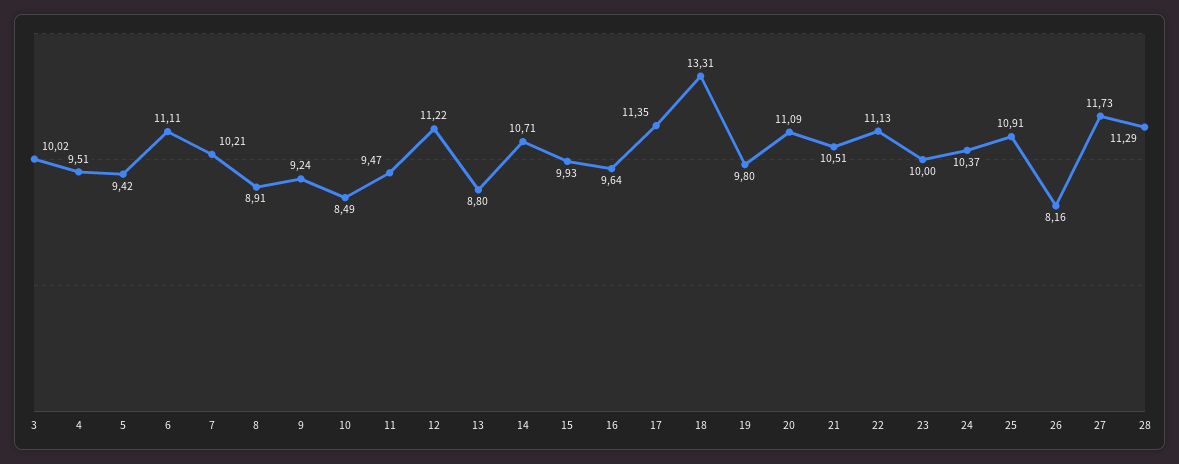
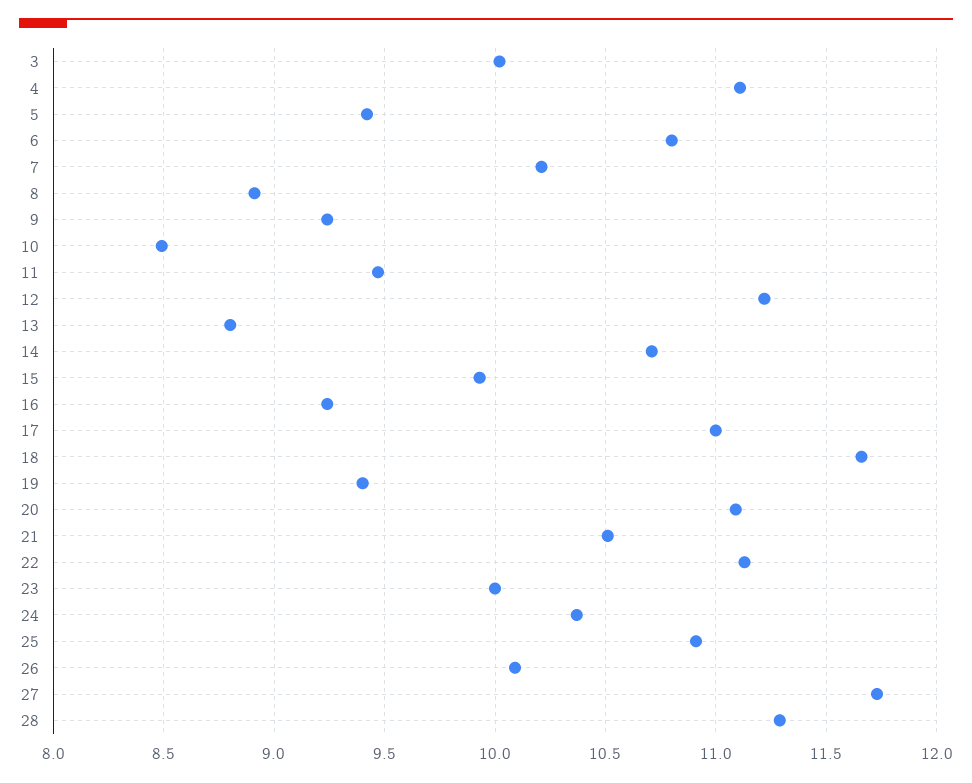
  {
    "3": 10.02,
-   "4": 9.51,
+   "4": 11.1,
    "5": 9.42,
-   "6": 11.11,
+   "6": 10.8,
    "7": 10.21,
    "8": 8.91,
    "9": 9.24,
    "10": 8.49,
    "11": 9.47,
    "12": 11.22,
    "13": 8.8,
    "14": 10.71,
    "15": 9.93,
-   "16": 9.64,
+   "16": 9.25,
-   "17": 11.35,
+   "17": 11,
-   "18": 13.31,
+   "18": 11.65,
-   "19": 9.8,
+   "19": 9.4,
    "20": 11.09,
    "21": 10.51,
    "22": 11.13,
    "23": 10,
    "24": 10.37,
    "25": 10.91,
-   "26": 8.16,
+   "26": 10.1,
    "27": 11.73,
    "28": 11.29
  }

